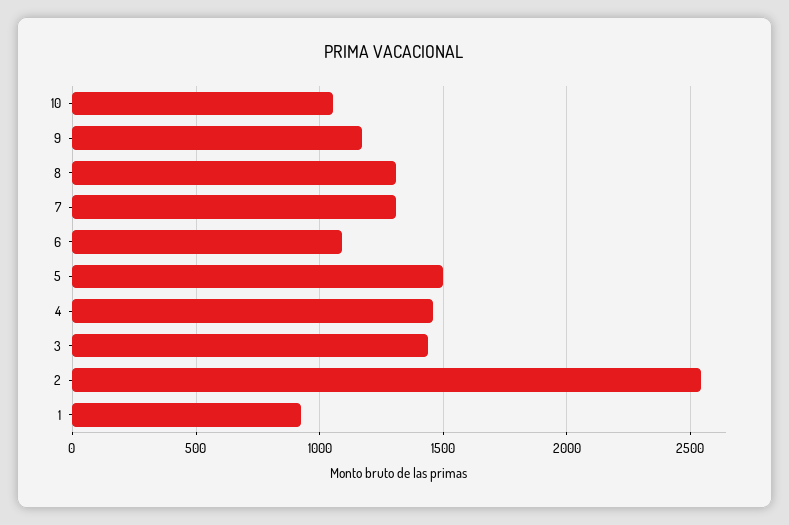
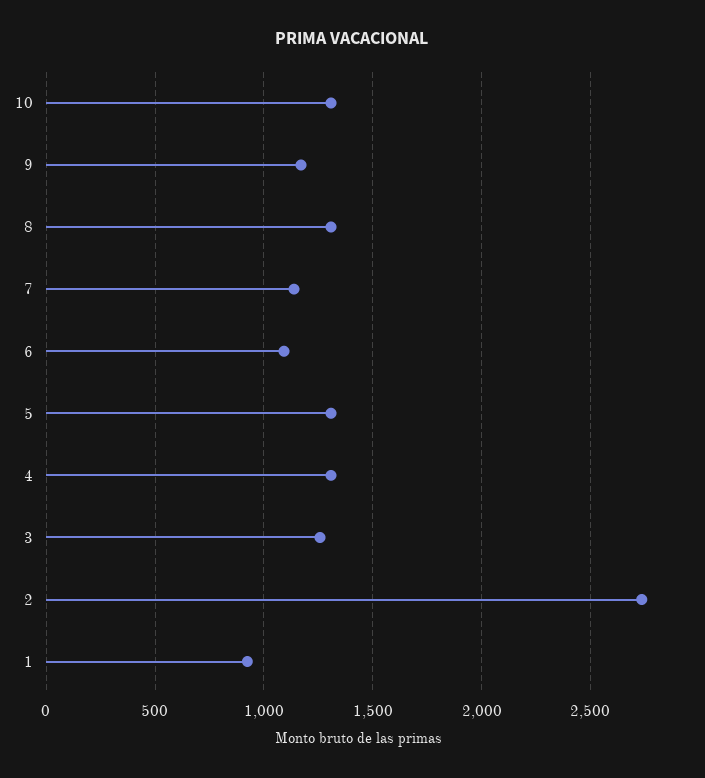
  {
-   "10": 1050,
+   "10": 1300,
    "9": 1150,
    "8": 1300,
-   "7": 1300,
+   "7": 1150,
    "6": 1100,
-   "5": 1500,
+   "5": 1300,
-   "4": 1450,
+   "4": 1300,
-   "3": 1450,
+   "3": 1250,
-   "2": 2550,
+   "2": 2750,
    "1": 900
  }

